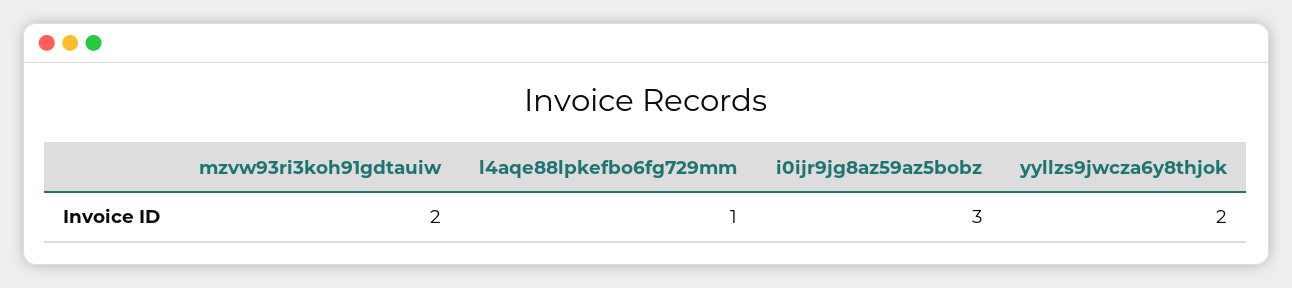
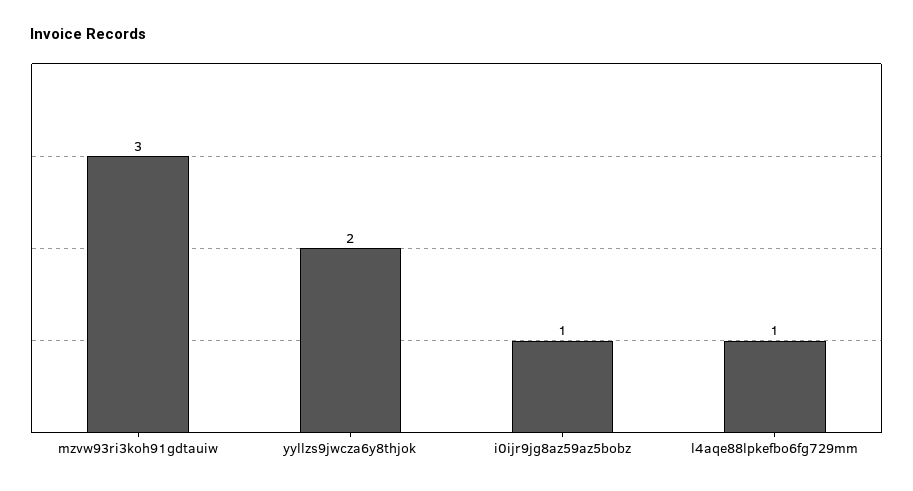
  {
-   "mzvw93ri3koh91gdtauiw": 2,
+   "mzvw93ri3koh91gdtauiw": 3,
    "l4aqe88lpkefbo6fg729mm": 1,
-   "i0ijr9jg8az59az5bobz": 3,
+   "i0ijr9jg8az59az5bobz": 1,
    "yyllzs9jwcza6y8thjok": 2
  }

